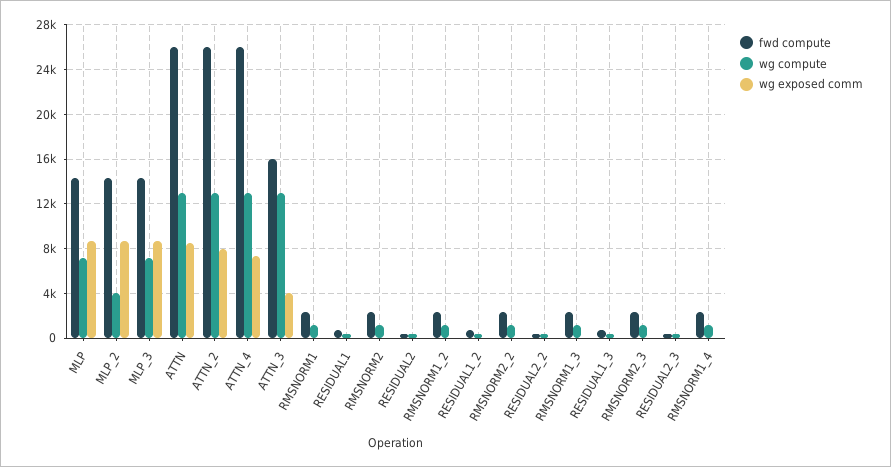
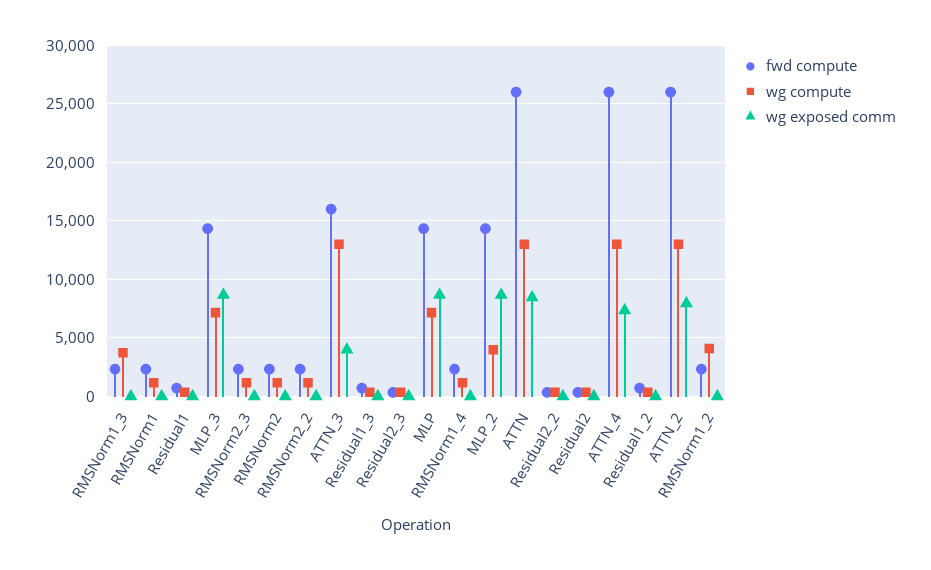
  {
    "fwd compute": {
      "MLP": 14000,
      "MLP_2": 14000,
      "MLP_3": 14000,
      "ATTN": 26000,
      "ATTN_2": 26000,
      "ATTN_4": 26000,
      "ATTN_3": 16000,
      "RMSNORM1": 2000,
      "RESIDUAL1": 1000,
      "RMSNORM2": 2000,
      "RESIDUAL2": 0,
      "RMSNORM1_2": 2000,
      "RESIDUAL1_2": 1000,
      "RMSNORM2_2": 2000,
      "RESIDUAL2_2": 0,
      "RMSNORM1_3": 2000,
      "RESIDUAL1_3": 1000,
      "RMSNORM2_3": 2000,
      "RESIDUAL2_3": 0,
      "RMSNORM1_4": 2000
    },
    "wg compute": {
      "MLP": 7000,
      "MLP_2": 4000,
      "MLP_3": 7000,
      "ATTN": 13000,
      "ATTN_2": 13000,
      "ATTN_4": 13000,
      "ATTN_3": 13000,
      "RMSNORM1": 1000,
      "RESIDUAL1": 0,
      "RMSNORM2": 1000,
      "RESIDUAL2": 0,
-     "RMSNORM1_2": 1000,
+     "RMSNORM1_2": 4000,
      "RESIDUAL1_2": 0,
      "RMSNORM2_2": 1000,
      "RESIDUAL2_2": 0,
-     "RMSNORM1_3": 1000,
+     "RMSNORM1_3": 4000,
      "RESIDUAL1_3": 0,
      "RMSNORM2_3": 1000,
      "RESIDUAL2_3": 0,
      "RMSNORM1_4": 1000
    },
    "wg exposed comm": {
      "MLP": 9000,
      "MLP_2": 9000,
      "MLP_3": 9000,
      "ATTN": 8000,
      "ATTN_2": 8000,
      "ATTN_4": 7000,
      "ATTN_3": 4000,
      "RMSNORM1": 0,
      "RESIDUAL1": 0,
      "RMSNORM2": 0,
      "RESIDUAL2": 0,
      "RMSNORM1_2": 0,
      "RESIDUAL1_2": 0,
      "RMSNORM2_2": 0,
      "RESIDUAL2_2": 0,
      "RMSNORM1_3": 0,
      "RESIDUAL1_3": 0,
      "RMSNORM2_3": 0,
      "RESIDUAL2_3": 0,
      "RMSNORM1_4": 0
    }
  }

